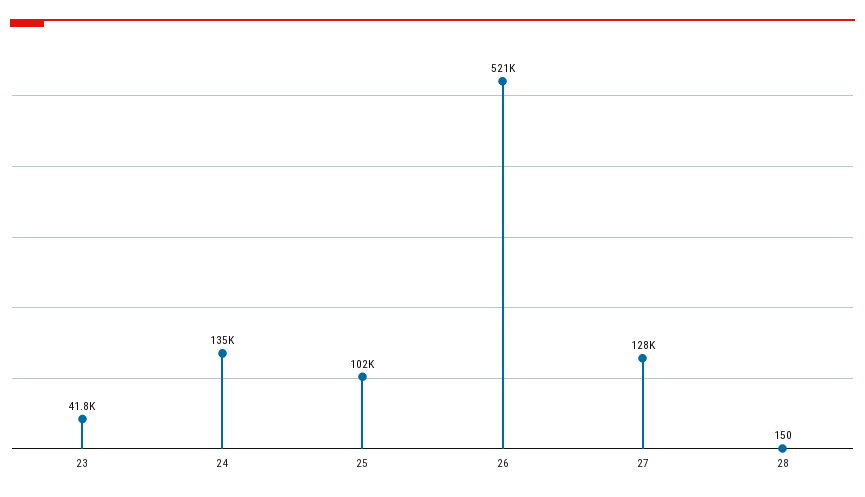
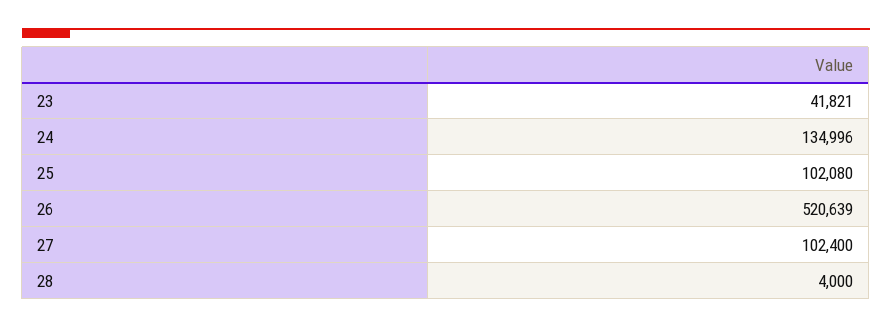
  {
    "23": 41821,
    "24": 134996,
    "25": 102080,
    "26": 520639,
-   "27": 128000,
+   "27": 102400,
-   "28": 150
+   "28": 4000
  }

